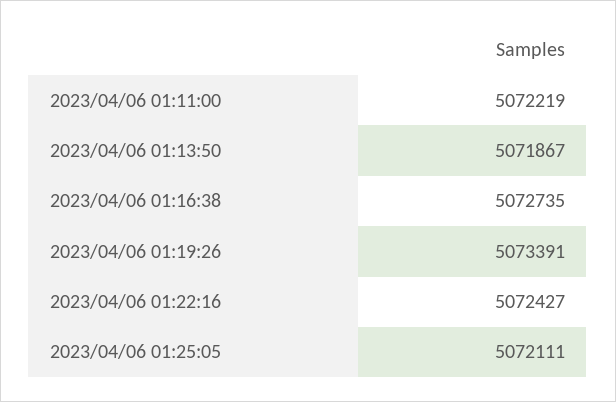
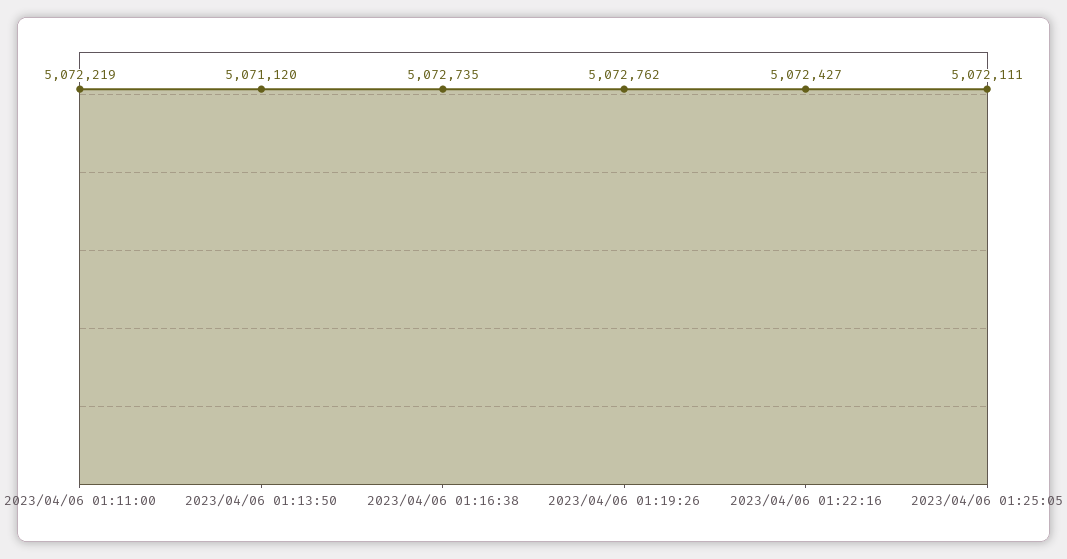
  {
    "2023/04/06 01:11:00": 5072219,
-   "2023/04/06 01:13:50": 5071867,
+   "2023/04/06 01:13:50": 5071120,
    "2023/04/06 01:16:38": 5072735,
-   "2023/04/06 01:19:26": 5073391,
+   "2023/04/06 01:19:26": 5072762,
    "2023/04/06 01:22:16": 5072427,
    "2023/04/06 01:25:05": 5072111
  }

